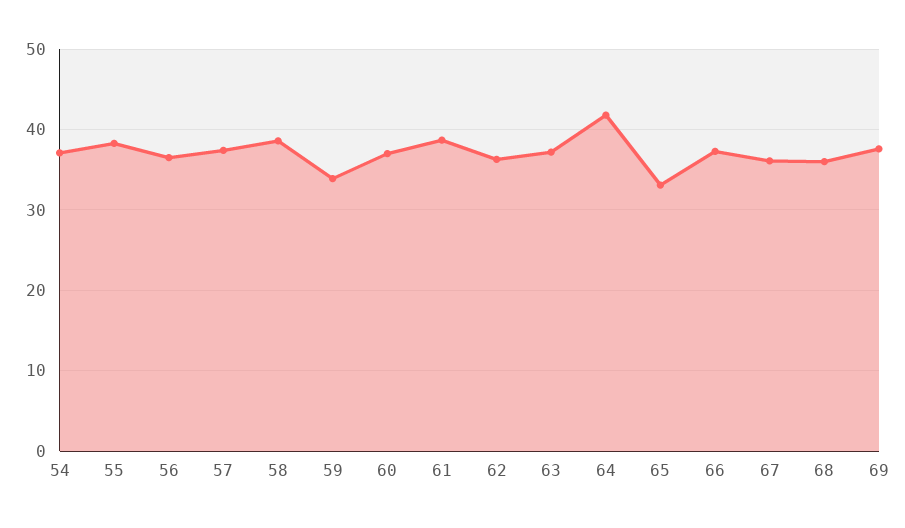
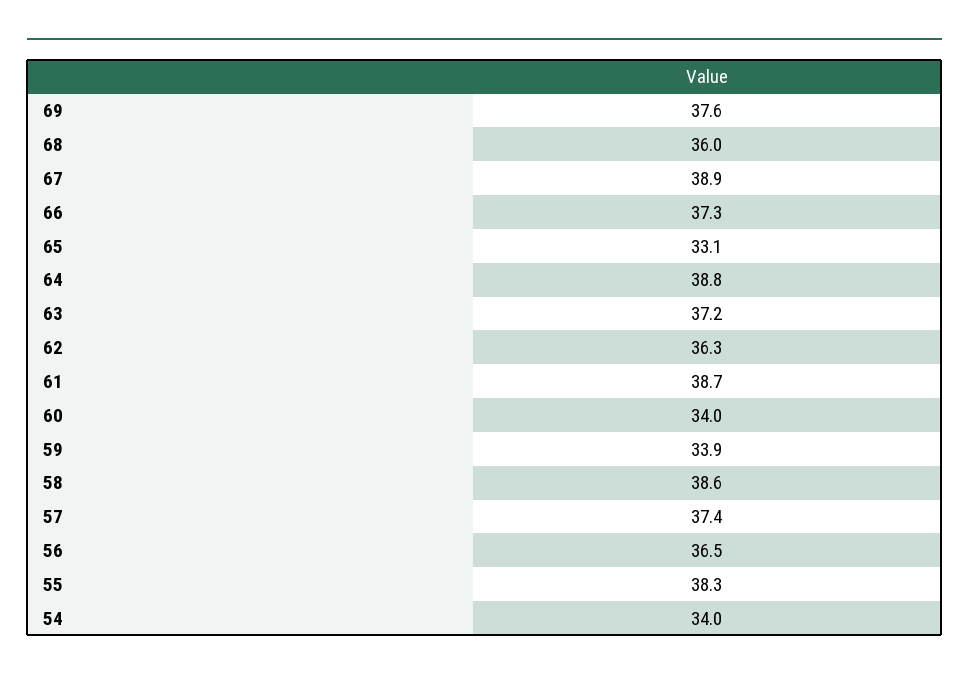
  {
-   "54": 37,
+   "54": 34,
    "55": 38.3,
    "56": 36.5,
    "57": 37.4,
    "58": 38.6,
    "59": 33.9,
-   "60": 37,
+   "60": 34,
    "61": 38.7,
    "62": 36.3,
    "63": 37.2,
-   "64": 42,
+   "64": 38.8,
    "65": 33.1,
    "66": 37.3,
-   "67": 36,
+   "67": 38.9,
    "68": 36,
    "69": 37.6
  }

